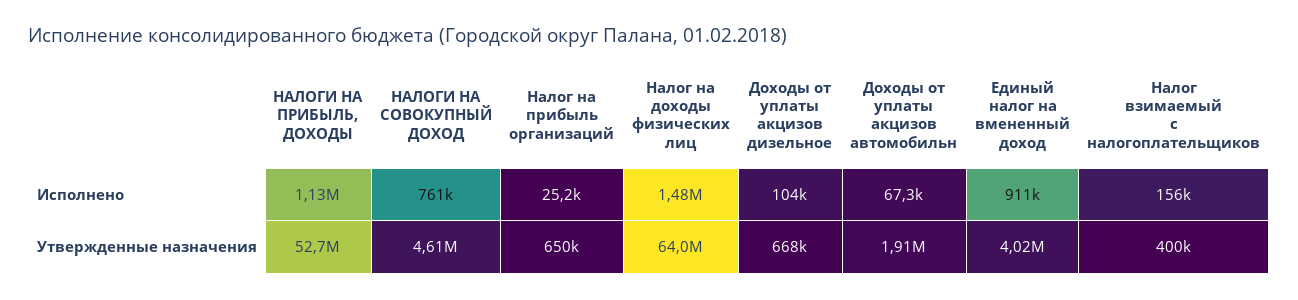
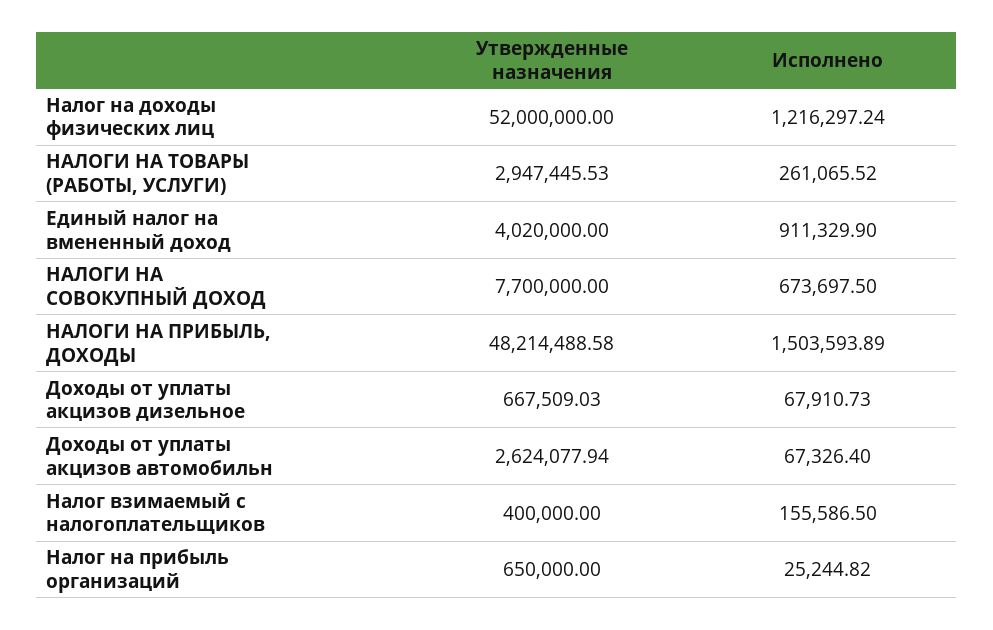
  {
    "НАЛОГИ НА ПРИБЫЛЬ, ДОХОДЫ": {
-     "Исполнено": 1130000,
+     "Исполнено": 1503593.89,
-     "Утвержденные назначения": 52700000
+     "Утвержденные назначения": 48214488.58
    },
    "НАЛОГИ НА СОВОКУПНЫЙ ДОХОД": {
-     "Исполнено": 761000,
+     "Исполнено": 673697.5,
-     "Утвержденные назначения": 4610000
+     "Утвержденные назначения": 7700000
    },
    "Налог на прибыль организаций": {
      "Исполнено": 25244.82,
      "Утвержденные назначения": 650000
    },
    "Налог на доходы физических лиц": {
-     "Исполнено": 1480000,
+     "Исполнено": 1216297.24,
-     "Утвержденные назначения": 64000000
+     "Утвержденные назначения": 52000000
    },
    "Доходы от уплаты акцизов дизельное": {
-     "Исполнено": 104000,
+     "Исполнено": 67910.73,
      "Утвержденные назначения": 667509.03
    },
    "Доходы от уплаты акцизов автомобильн": {
      "Исполнено": 67326.4,
-     "Утвержденные назначения": 1910000
+     "Утвержденные назначения": 2624077.94
    },
    "Единый налог на вмененный доход": {
      "Исполнено": 911329.9,
      "Утвержденные назначения": 4020000
    },
    "Налог взимаемый с налогоплательщиков": {
      "Исполнено": 155586.5,
      "Утвержденные назначения": 400000
-   }
+   },
+   "НАЛОГИ НА ТОВАРЫ (РАБОТЫ, УСЛУГИ)": {
+     "Утвержденные назначения": 2947445.53,
+     "Исполнено": 261065.52
+   }
  }

